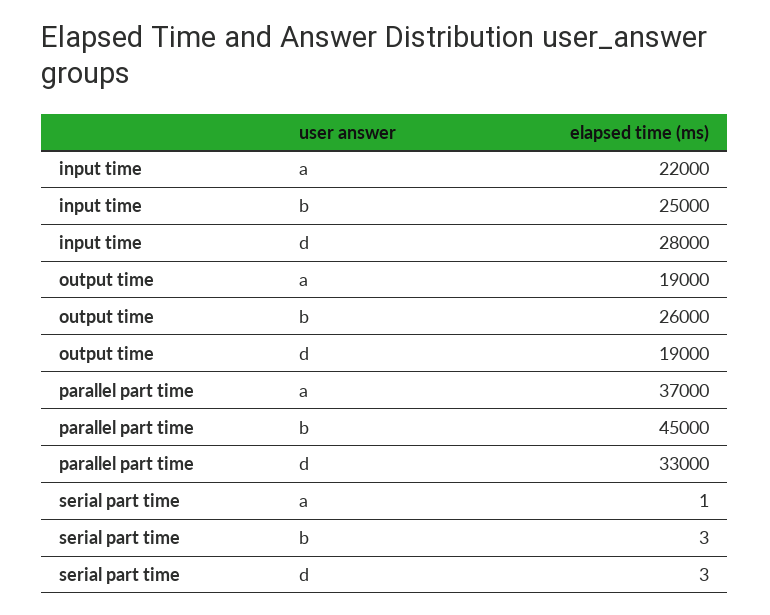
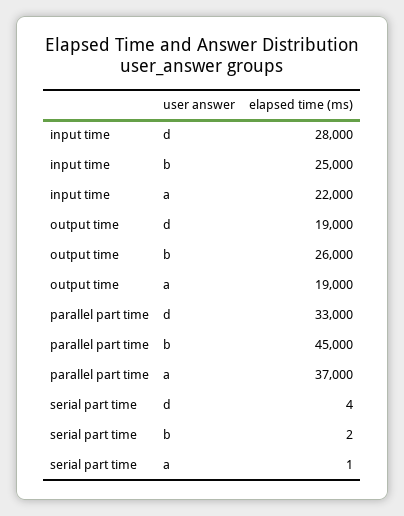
  {
    "input time": {
      "a": 22000,
      "b": 25000,
      "d": 28000
    },
    "output time": {
      "a": 19000,
      "b": 26000,
      "d": 19000
    },
    "parallel part time": {
      "a": 37000,
      "b": 45000,
      "d": 33000
    },
    "serial part time": {
      "a": 1,
-     "b": 3,
+     "b": 2,
-     "d": 3
+     "d": 4
    }
  }

